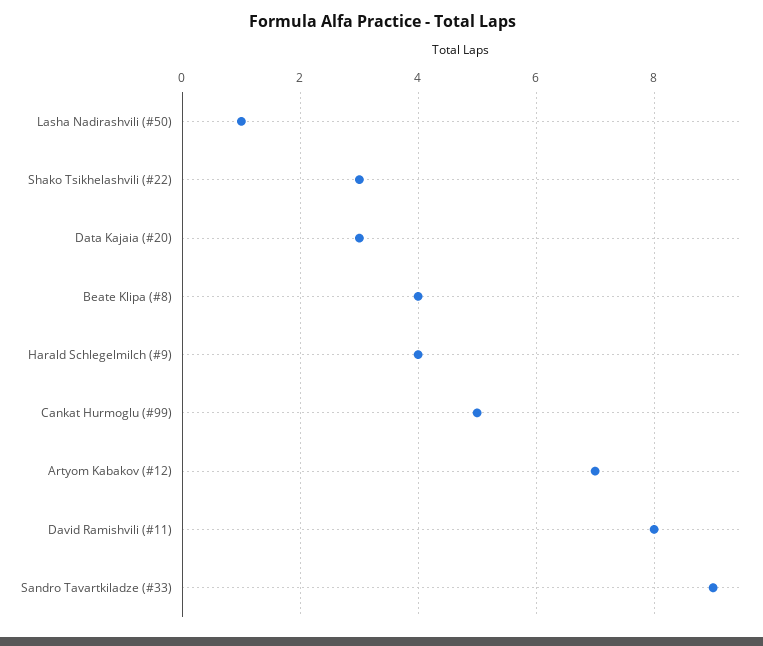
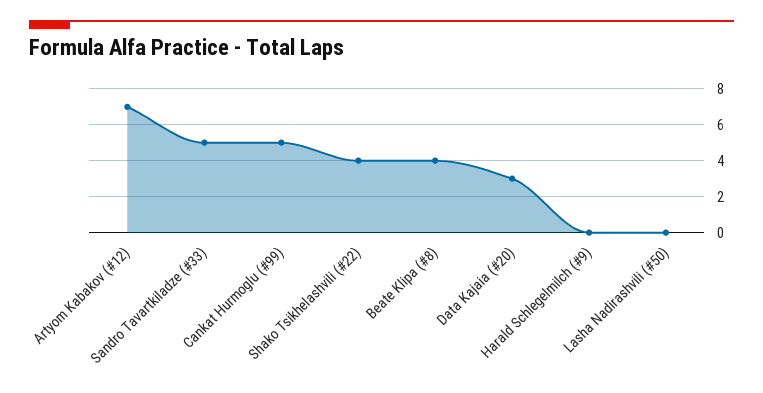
  {
-   "Lasha Nadirashvili (#50)": 1,
+   "Lasha Nadirashvili (#50)": 0,
-   "Shako Tsikhelashvili (#22)": 3,
+   "Shako Tsikhelashvili (#22)": 4,
    "Data Kajaia (#20)": 3,
    "Beate Klipa (#8)": 4,
-   "Harald Schlegelmilch (#9)": 4,
+   "Harald Schlegelmilch (#9)": 0,
    "Cankat Hurmoglu (#99)": 5,
    "Artyom Kabakov (#12)": 7,
-   "David Ramishvili (#11)": 8,
-   "Sandro Tavartkiladze (#33)": 9
+   "Sandro Tavartkiladze (#33)": 5
  }

